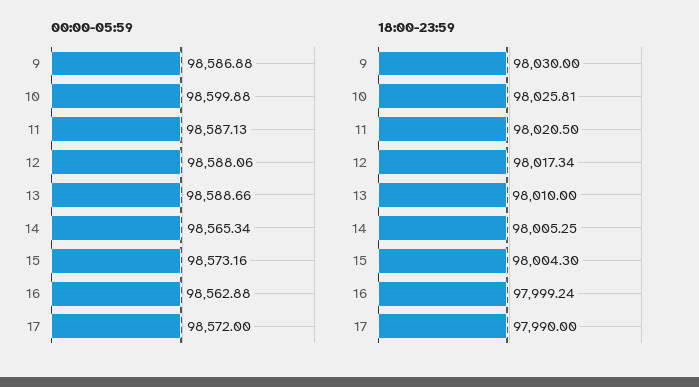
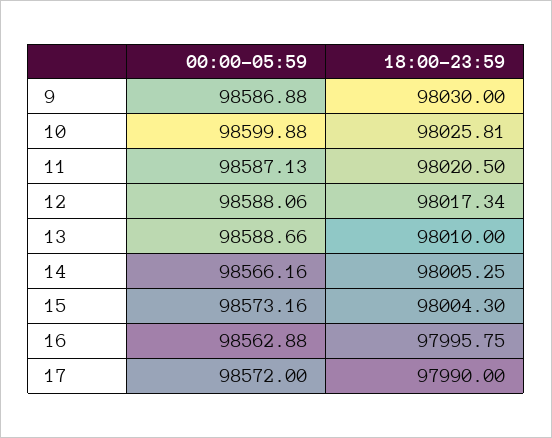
  {
    "00:00-05:59": {
      "9": 98586.88,
      "10": 98599.88,
      "11": 98587.13,
      "12": 98588.06,
      "13": 98588.66,
-     "14": 98565.34,
+     "14": 98566.16,
      "15": 98573.16,
      "16": 98562.88,
      "17": 98572
    },
    "18:00-23:59": {
      "9": 98030,
      "10": 98025.81,
      "11": 98020.5,
      "12": 98017.34,
      "13": 98010,
      "14": 98005.25,
      "15": 98004.3,
-     "16": 97999.24,
+     "16": 97995.75,
      "17": 97990
    }
  }

